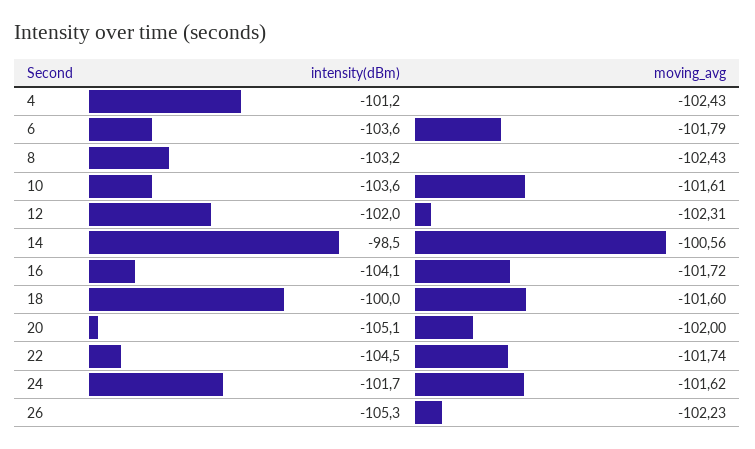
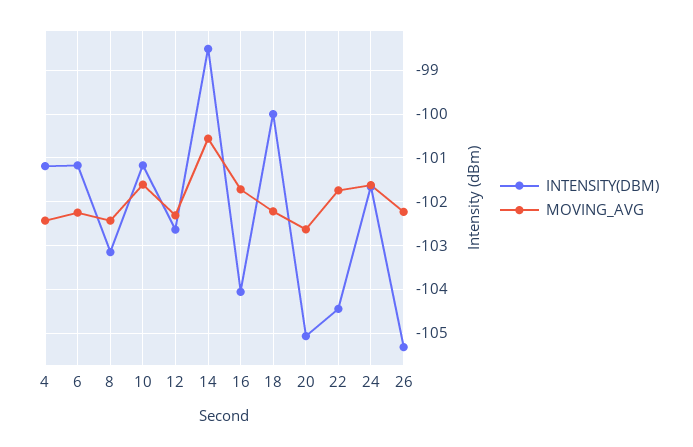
  {
    "intensity(dBm)": {
      "4": -101.2,
-     "6": -103.6,
+     "6": -101.2,
      "8": -103.2,
-     "10": -103.6,
+     "10": -101.2,
-     "12": -102,
+     "12": -102.6,
      "14": -98.5,
      "16": -104.1,
      "18": -100,
      "20": -105.1,
      "22": -104.5,
      "24": -101.7,
      "26": -105.3
    },
    "moving_avg": {
      "4": -102.43,
-     "6": -101.79,
+     "6": -102.2,
      "8": -102.43,
      "10": -101.61,
      "12": -102.31,
      "14": -100.56,
      "16": -101.72,
-     "18": -101.6,
+     "18": -102.2,
-     "20": -102,
+     "20": -102.6,
      "22": -101.74,
      "24": -101.62,
      "26": -102.23
    }
  }

